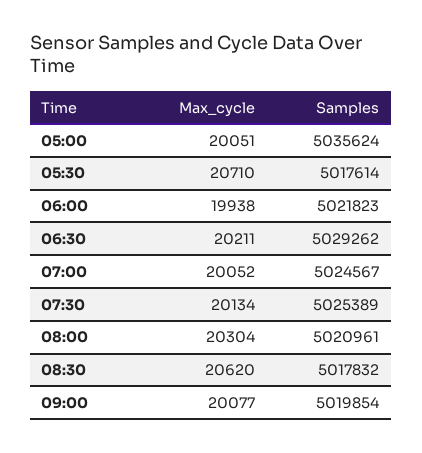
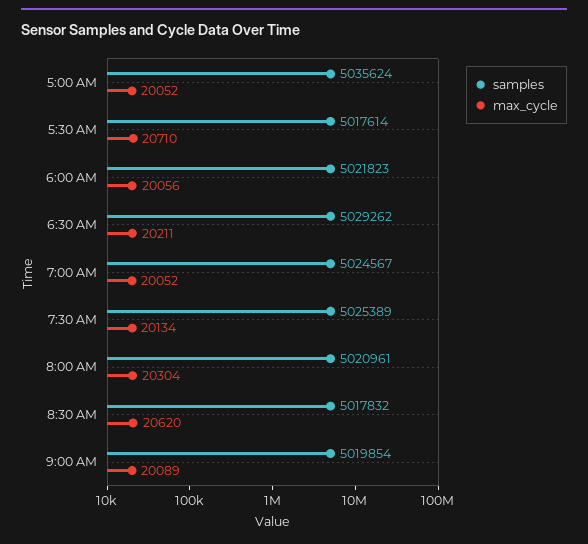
  {
    "Max_cycle": {
-     "05:00": 20051,
+     "05:00": 20052,
      "05:30": 20710,
-     "06:00": 19938,
+     "06:00": 20056,
      "06:30": 20211,
      "07:00": 20052,
      "07:30": 20134,
      "08:00": 20304,
      "08:30": 20620,
-     "09:00": 20077
+     "09:00": 20089
    },
    "Samples": {
      "05:00": 5035624,
      "05:30": 5017614,
      "06:00": 5021823,
      "06:30": 5029262,
      "07:00": 5024567,
      "07:30": 5025389,
      "08:00": 5020961,
      "08:30": 5017832,
      "09:00": 5019854
    }
  }

